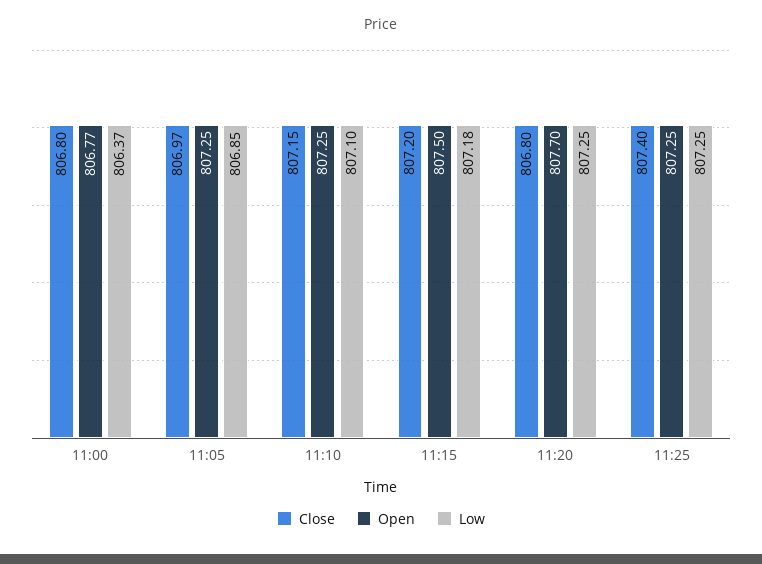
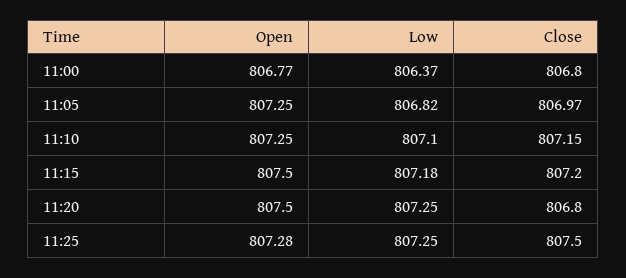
  {
    "Close": {
      "11:00": 806.8,
      "11:05": 806.97,
      "11:10": 807.15,
      "11:15": 807.2,
      "11:20": 806.8,
-     "11:25": 807.4
+     "11:25": 807.5
    },
    "Open": {
      "11:00": 806.77,
      "11:05": 807.25,
      "11:10": 807.25,
      "11:15": 807.5,
-     "11:20": 807.7,
+     "11:20": 807.5,
-     "11:25": 807.25
+     "11:25": 807.28
    },
    "Low": {
      "11:00": 806.37,
-     "11:05": 806.85,
+     "11:05": 806.82,
      "11:10": 807.1,
      "11:15": 807.18,
      "11:20": 807.25,
      "11:25": 807.25
    }
  }

